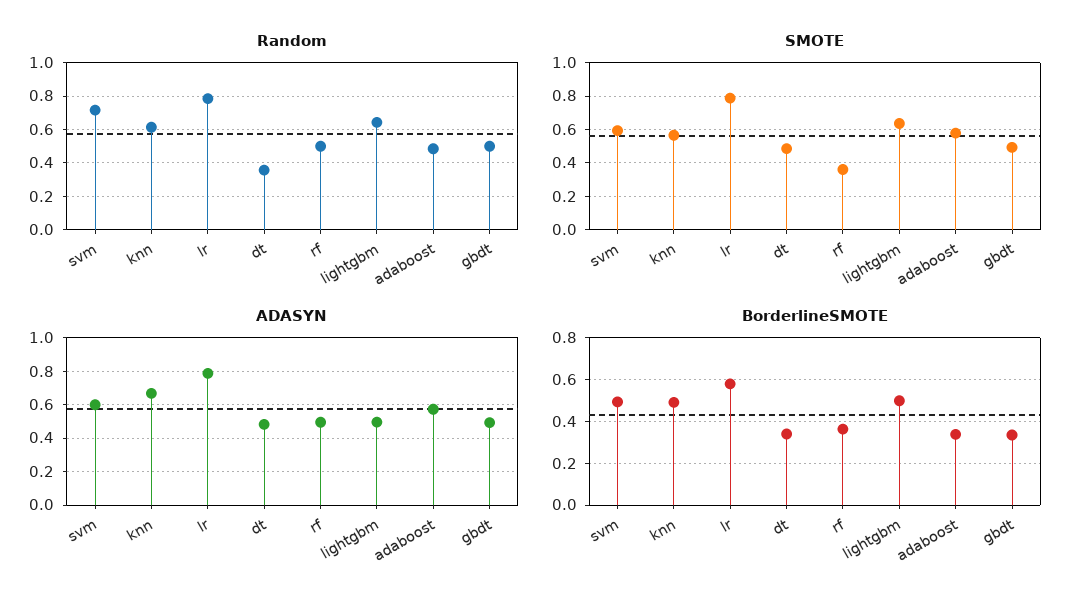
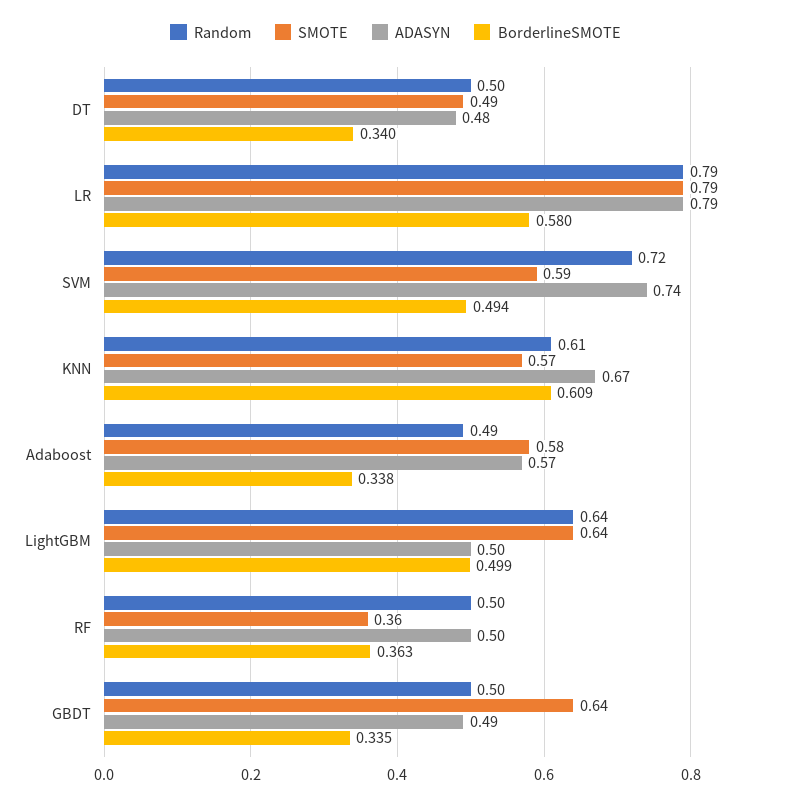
  {
    "Random": {
      "svm": 0.72,
      "knn": 0.61,
      "lr": 0.79,
-     "dt": 0.35,
+     "dt": 0.5,
      "rf": 0.5,
      "lightgbm": 0.64,
      "adaboost": 0.49,
      "gbdt": 0.5
    },
    "SMOTE": {
      "svm": 0.59,
      "knn": 0.57,
      "lr": 0.79,
      "dt": 0.49,
      "rf": 0.36,
      "lightgbm": 0.64,
      "adaboost": 0.58,
-     "gbdt": 0.5
+     "gbdt": 0.64
    },
    "ADASYN": {
-     "svm": 0.6,
+     "svm": 0.74,
      "knn": 0.67,
      "lr": 0.79,
      "dt": 0.48,
      "rf": 0.5,
      "lightgbm": 0.5,
      "adaboost": 0.57,
      "gbdt": 0.49
    },
    "BorderlineSMOTE": {
      "svm": 0.494,
-     "knn": 0.5,
+     "knn": 0.609,
      "lr": 0.58,
      "dt": 0.34,
      "rf": 0.363,
      "lightgbm": 0.499,
      "adaboost": 0.338,
      "gbdt": 0.335
    }
  }

